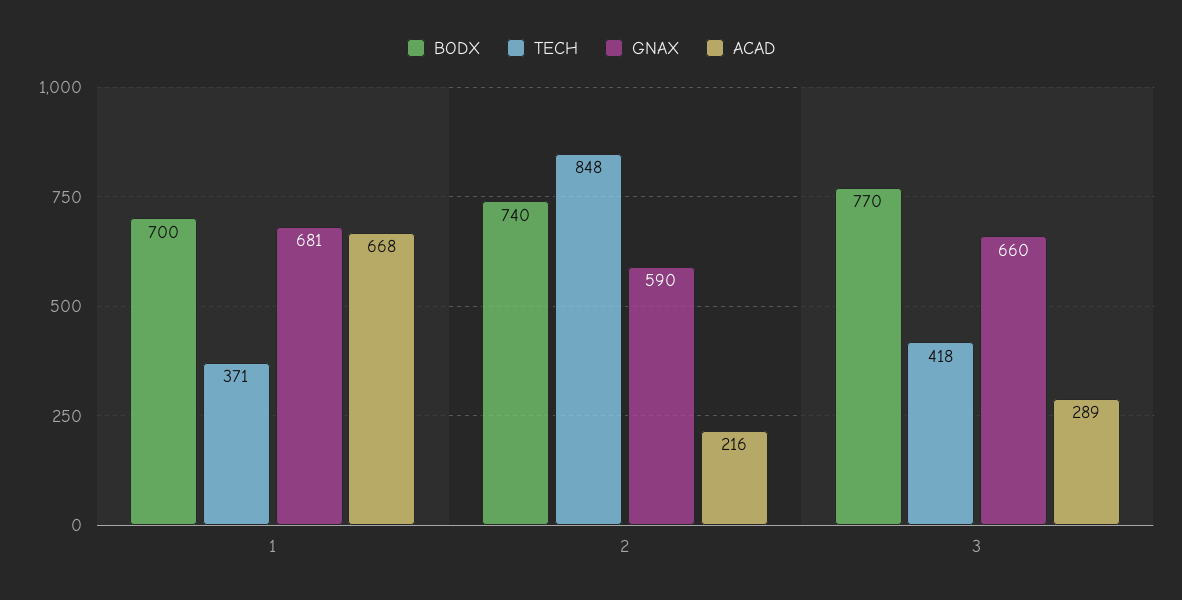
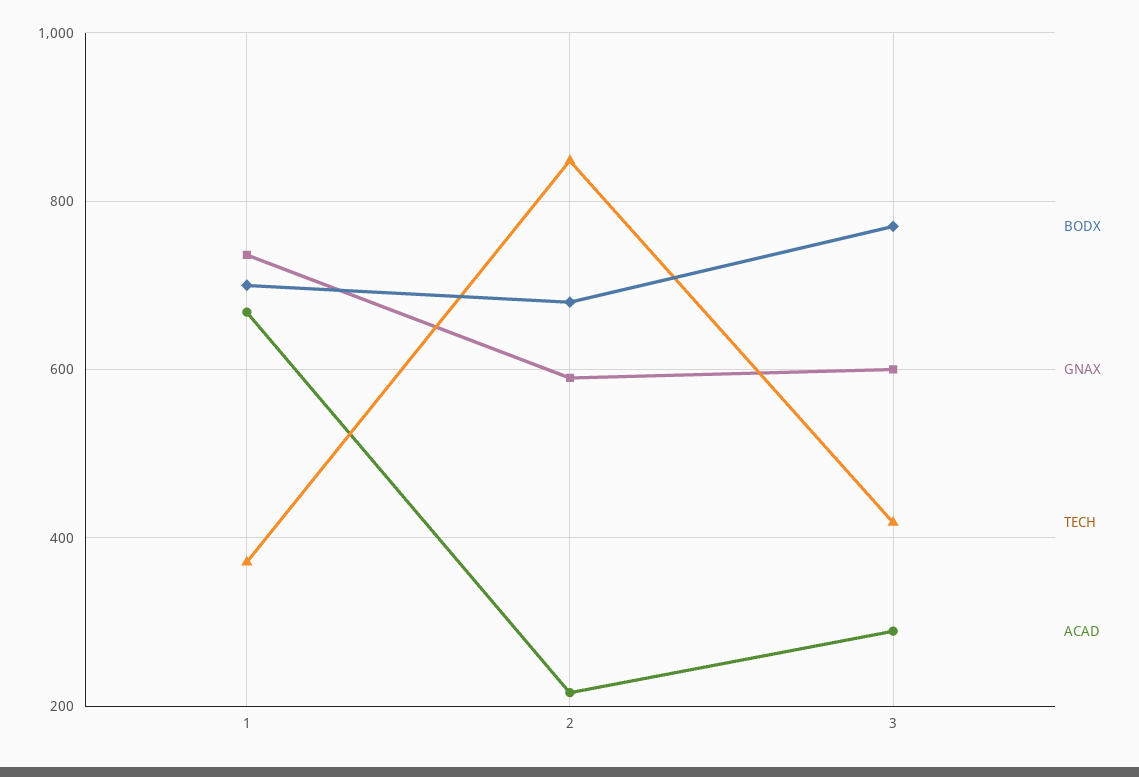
  {
    "BODX": {
      "1": 700,
-     "2": 740,
+     "2": 680,
      "3": 770
    },
    "TECH": {
      "1": 371,
      "2": 848,
      "3": 418
    },
    "GNAX": {
-     "1": 681,
+     "1": 740,
      "2": 590,
-     "3": 660
+     "3": 600
    },
    "ACAD": {
      "1": 668,
      "2": 216,
      "3": 289
    }
  }

